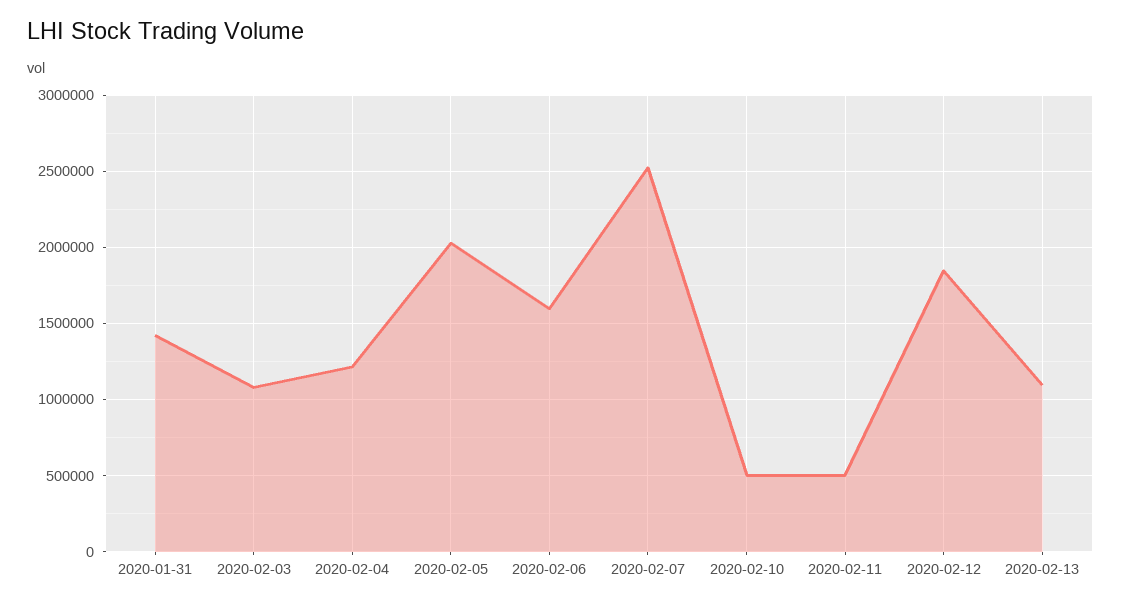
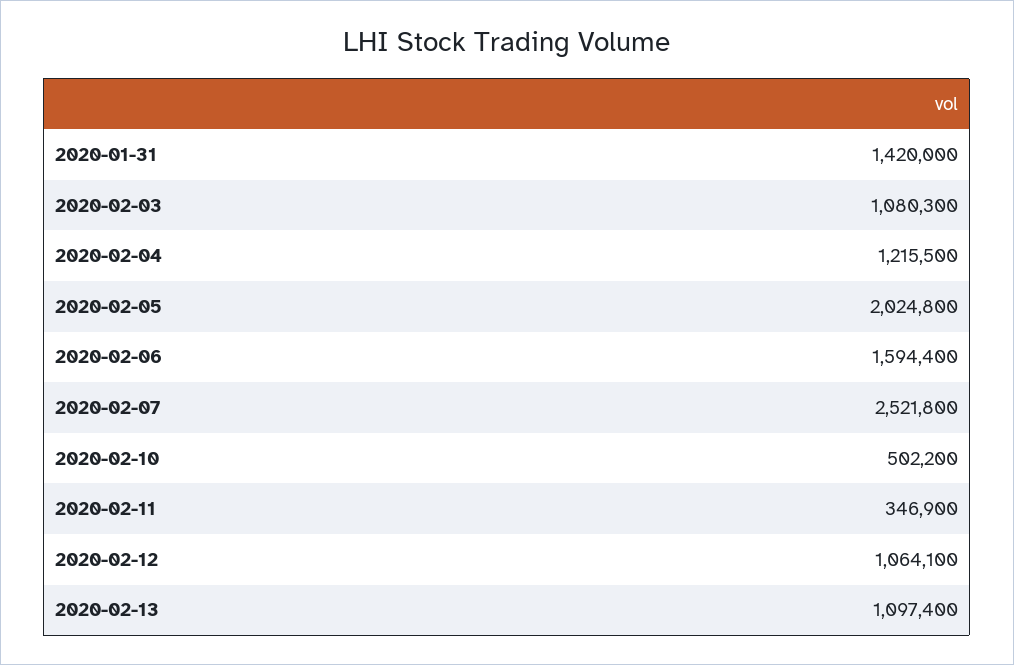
  {
    "2020-01-31": 1420000,
    "2020-02-03": 1080300,
    "2020-02-04": 1215500,
    "2020-02-05": 2024800,
    "2020-02-06": 1594400,
    "2020-02-07": 2521800,
    "2020-02-10": 502200,
-   "2020-02-11": 500000,
+   "2020-02-11": 346900,
-   "2020-02-12": 1850000,
+   "2020-02-12": 1064100,
    "2020-02-13": 1097400
  }

